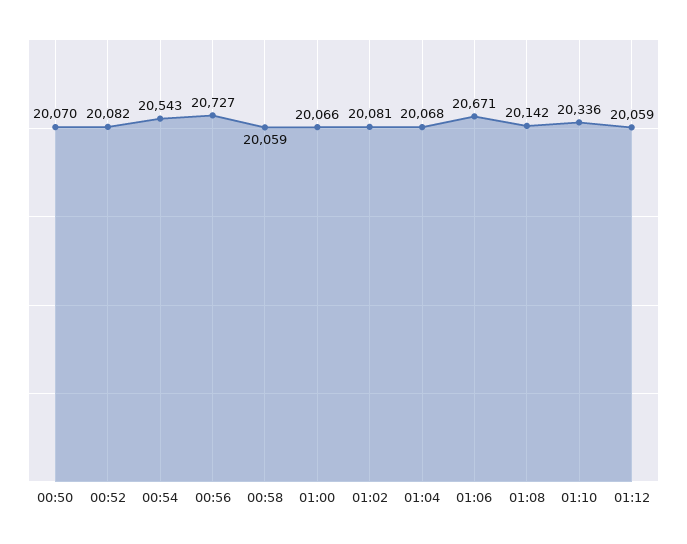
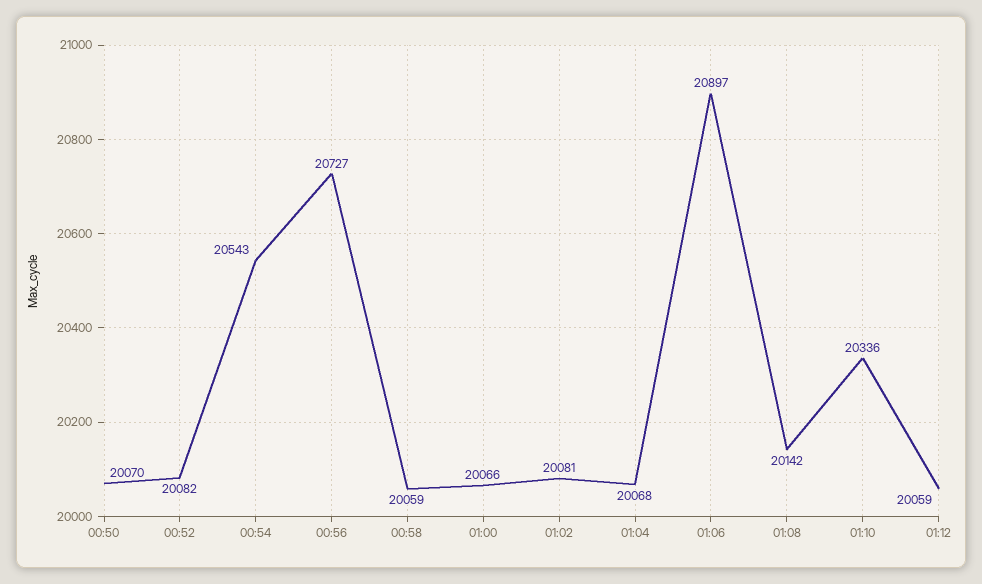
  {
    "00:50": 20070,
    "00:52": 20082,
    "00:54": 20543,
    "00:56": 20727,
    "00:58": 20059,
    "01:00": 20066,
    "01:02": 20081,
    "01:04": 20068,
-   "01:06": 20671,
+   "01:06": 20897,
    "01:08": 20142,
    "01:10": 20336,
    "01:12": 20059
  }

